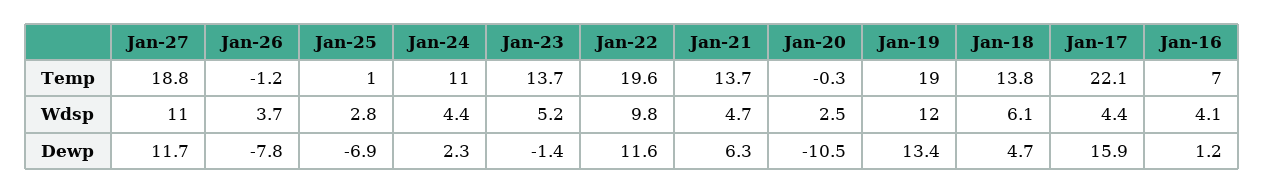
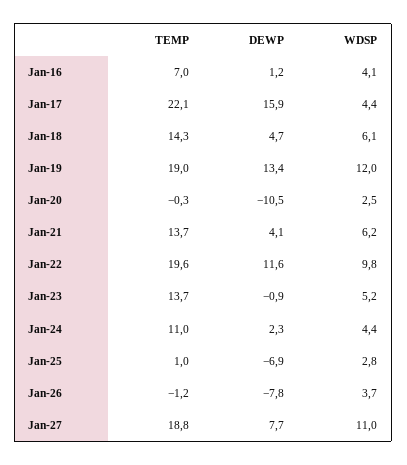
  {
    "Jan-27": {
      "Temp": 18.8,
      "Wdsp": 11,
-     "Dewp": 11.7
+     "Dewp": 7.7
    },
    "Jan-26": {
      "Temp": -1.2,
      "Wdsp": 3.7,
      "Dewp": -7.8
    },
    "Jan-25": {
      "Temp": 1,
      "Wdsp": 2.8,
      "Dewp": -6.9
    },
    "Jan-24": {
      "Temp": 11,
      "Wdsp": 4.4,
      "Dewp": 2.3
    },
    "Jan-23": {
      "Temp": 13.7,
      "Wdsp": 5.2,
-     "Dewp": -1.4
+     "Dewp": -0.9
    },
    "Jan-22": {
      "Temp": 19.6,
      "Wdsp": 9.8,
      "Dewp": 11.6
    },
    "Jan-21": {
      "Temp": 13.7,
-     "Wdsp": 4.7,
+     "Wdsp": 6.2,
-     "Dewp": 6.3
+     "Dewp": 4.1
    },
    "Jan-20": {
      "Temp": -0.3,
      "Wdsp": 2.5,
      "Dewp": -10.5
    },
    "Jan-19": {
      "Temp": 19,
      "Wdsp": 12,
      "Dewp": 13.4
    },
    "Jan-18": {
-     "Temp": 13.8,
+     "Temp": 14.3,
      "Wdsp": 6.1,
      "Dewp": 4.7
    },
    "Jan-17": {
      "Temp": 22.1,
      "Wdsp": 4.4,
      "Dewp": 15.9
    },
    "Jan-16": {
      "Temp": 7,
      "Wdsp": 4.1,
      "Dewp": 1.2
    }
  }

